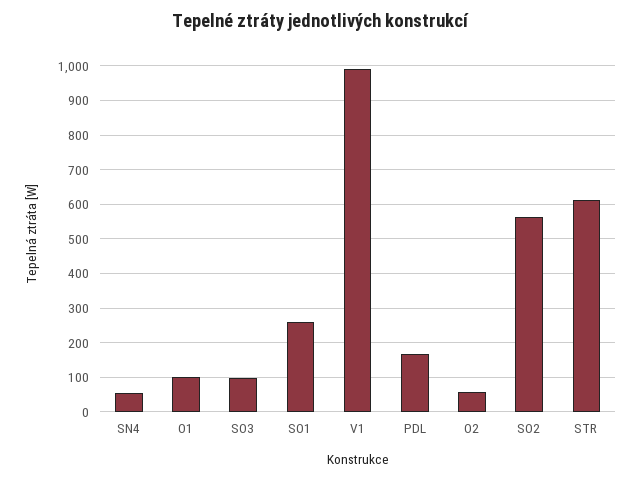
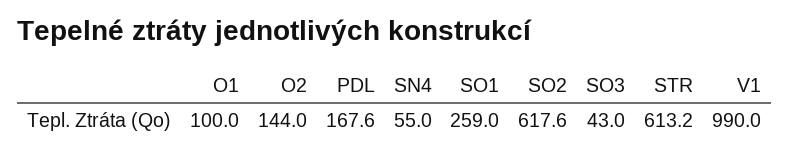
  {
    "SN4": 55,
    "O1": 100,
-   "SO3": 100,
+   "SO3": 43,
    "SO1": 259,
    "V1": 990,
    "PDL": 167.6,
-   "O2": 60,
+   "O2": 144,
-   "SO2": 560,
+   "SO2": 617.6,
    "STR": 613.2
  }

